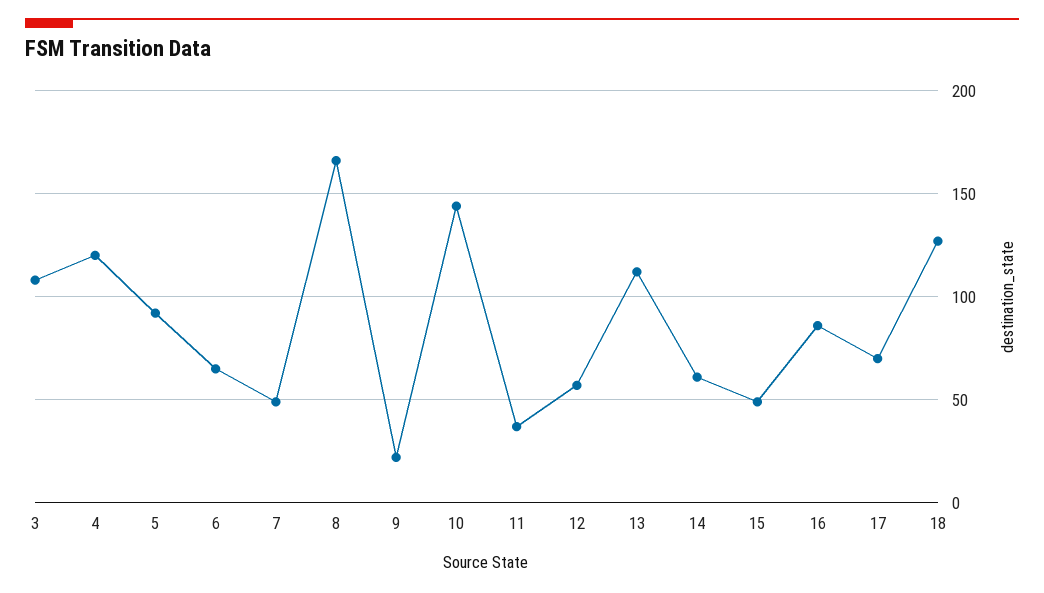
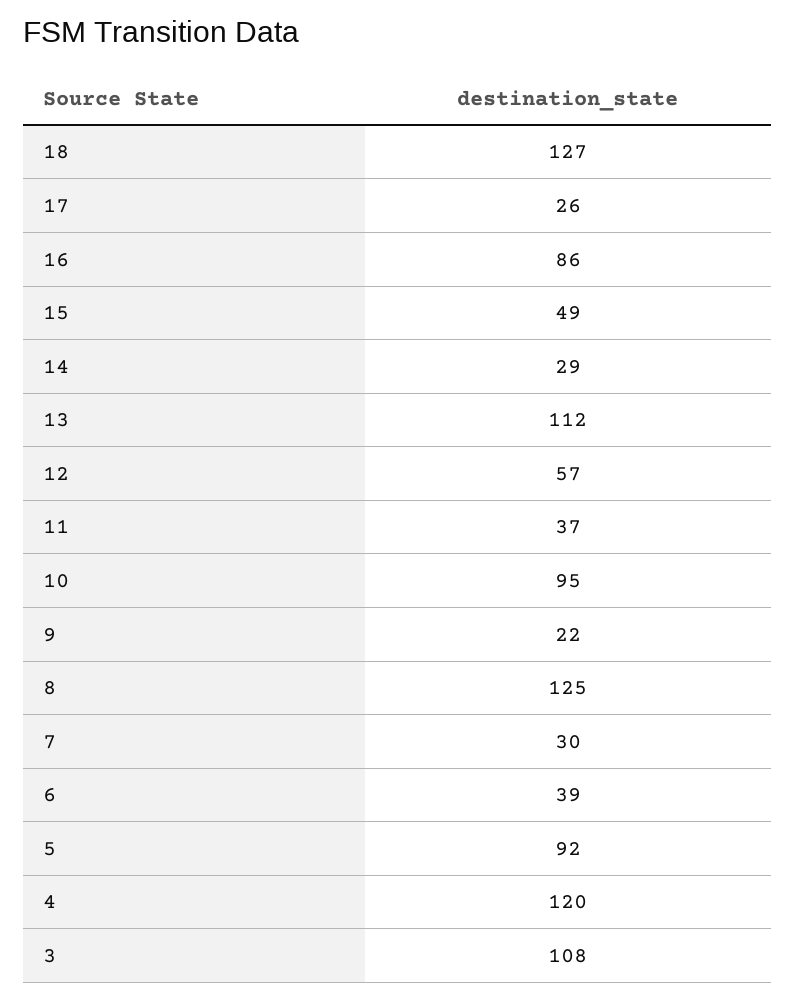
  {
    "3": 108,
    "4": 120,
    "5": 92,
-   "6": 65,
+   "6": 39,
-   "7": 50,
+   "7": 30,
-   "8": 165,
+   "8": 125,
    "9": 22,
-   "10": 145,
+   "10": 95,
    "11": 37,
    "12": 57,
    "13": 112,
-   "14": 60,
+   "14": 29,
    "15": 49,
    "16": 86,
-   "17": 70,
+   "17": 26,
    "18": 127
  }

